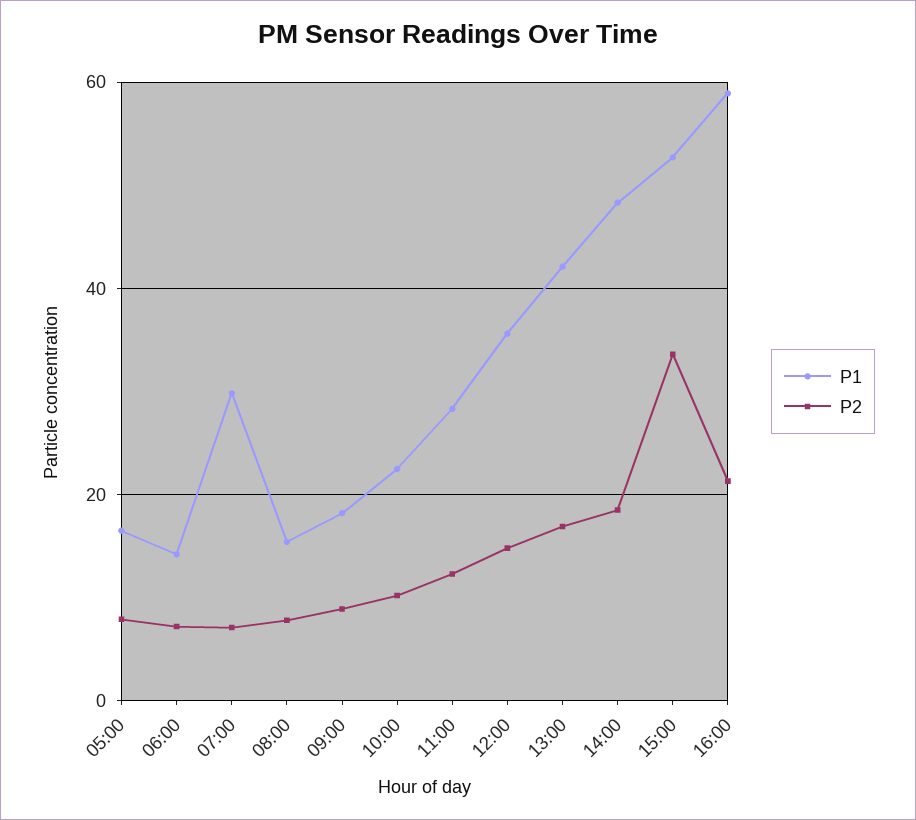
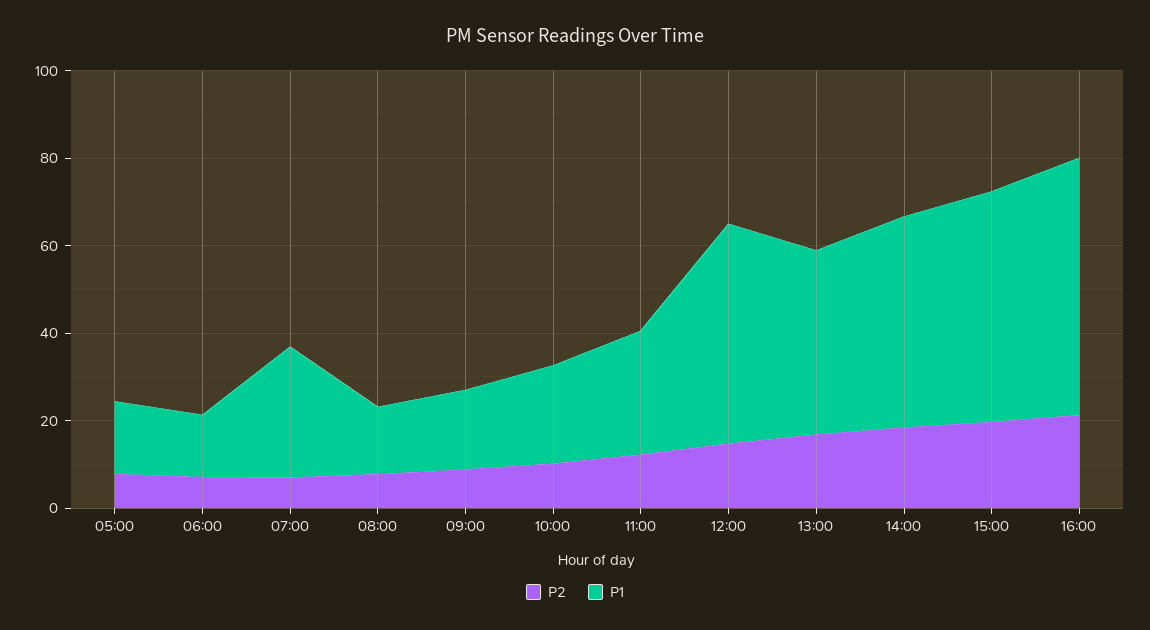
  {
    "P1": {
      "05:00": 16,
      "06:00": 14,
      "07:00": 30,
      "08:00": 16,
      "09:00": 18,
      "10:00": 22,
      "11:00": 28,
-     "12:00": 36,
+     "12:00": 50,
      "13:00": 42,
      "14:00": 48,
      "15:00": 52,
      "16:00": 58
    },
    "P2": {
      "05:00": 8,
      "06:00": 8,
      "07:00": 8,
      "08:00": 8,
      "09:00": 8,
      "10:00": 10,
      "11:00": 12,
      "12:00": 14,
      "13:00": 16,
      "14:00": 18,
-     "15:00": 34,
+     "15:00": 20,
      "16:00": 22
    }
  }

